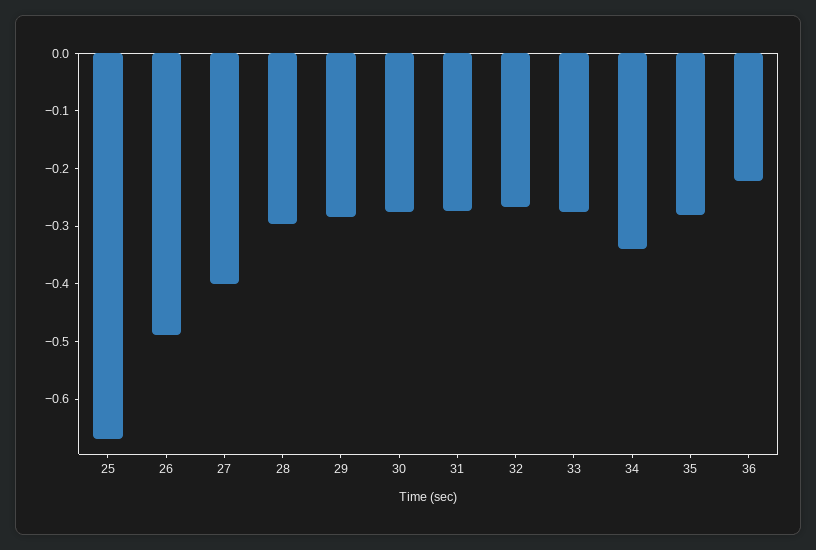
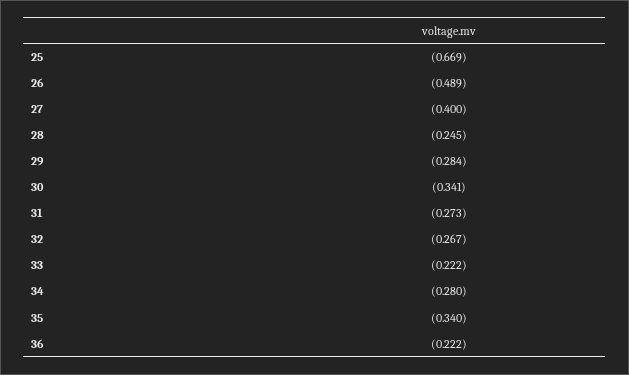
  {
    "25": -0.669,
    "26": -0.489,
    "27": -0.4,
-   "28": -0.3,
+   "28": -0.245,
    "29": -0.284,
-   "30": -0.28,
+   "30": -0.341,
    "31": -0.273,
    "32": -0.267,
-   "33": -0.28,
+   "33": -0.222,
-   "34": -0.34,
+   "34": -0.28,
-   "35": -0.28,
+   "35": -0.34,
    "36": -0.222
  }

